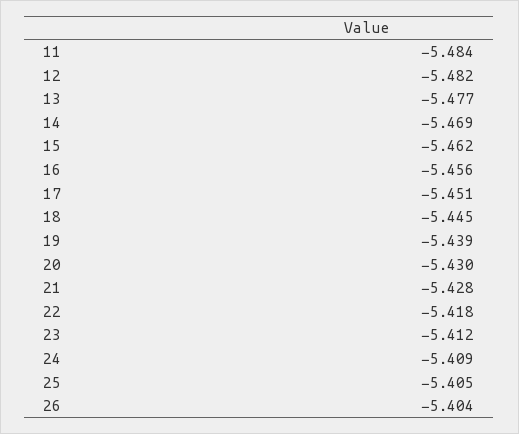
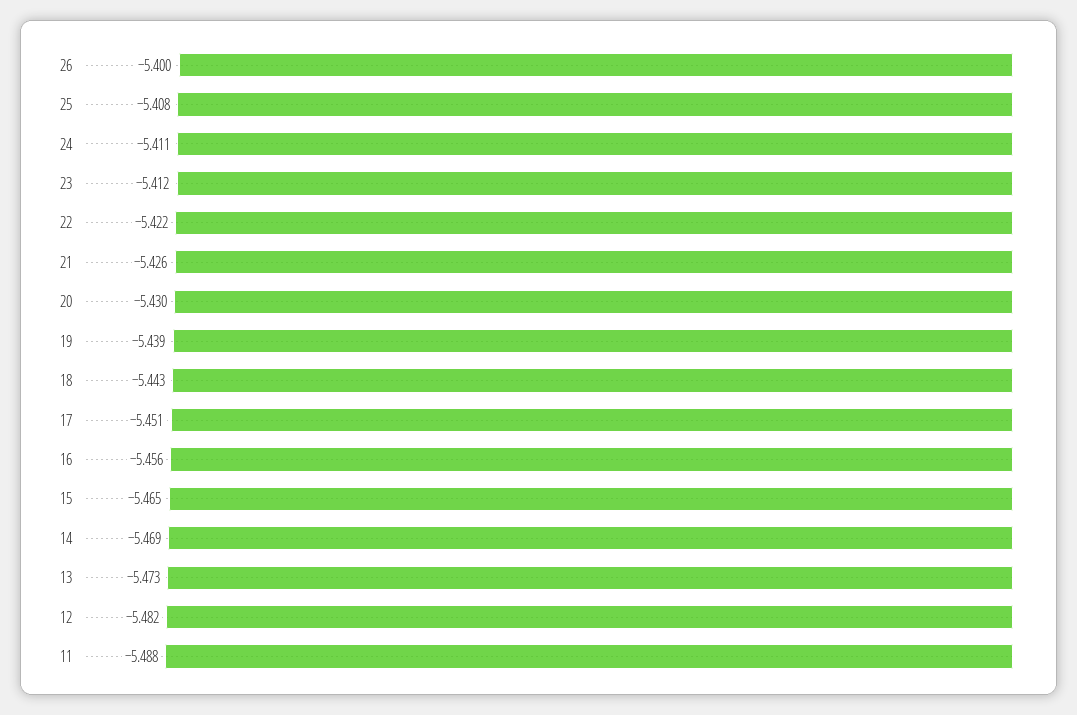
  {
-   "11": -5.484,
+   "11": -5.488,
    "12": -5.482,
-   "13": -5.477,
+   "13": -5.473,
    "14": -5.469,
-   "15": -5.462,
+   "15": -5.465,
    "16": -5.456,
    "17": -5.451,
-   "18": -5.445,
+   "18": -5.443,
    "19": -5.439,
    "20": -5.43,
-   "21": -5.428,
+   "21": -5.426,
-   "22": -5.418,
+   "22": -5.422,
    "23": -5.412,
-   "24": -5.409,
+   "24": -5.411,
-   "25": -5.405,
+   "25": -5.408,
-   "26": -5.404
+   "26": -5.4
  }

